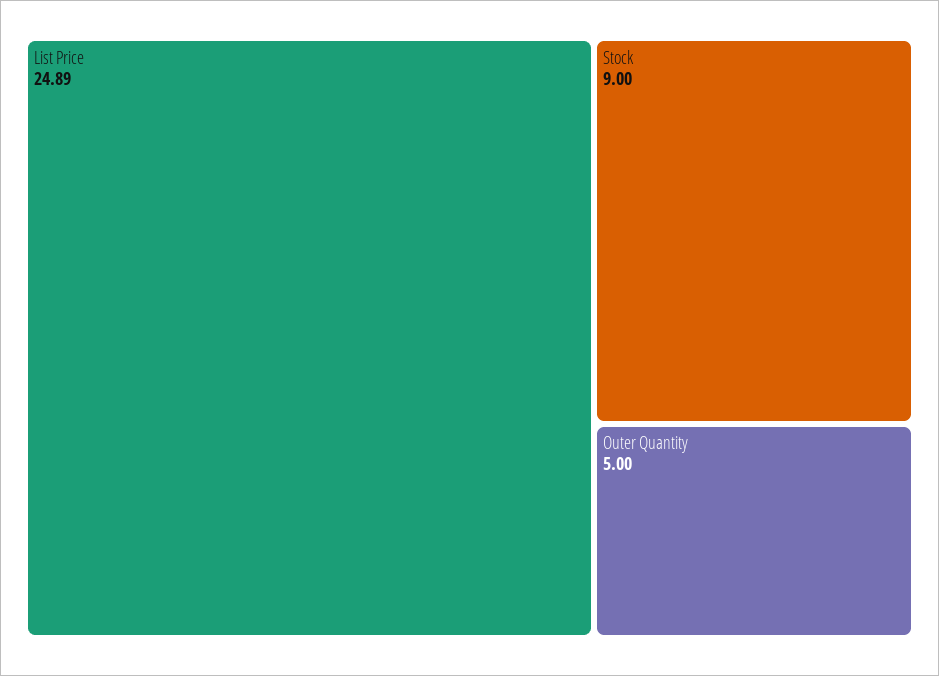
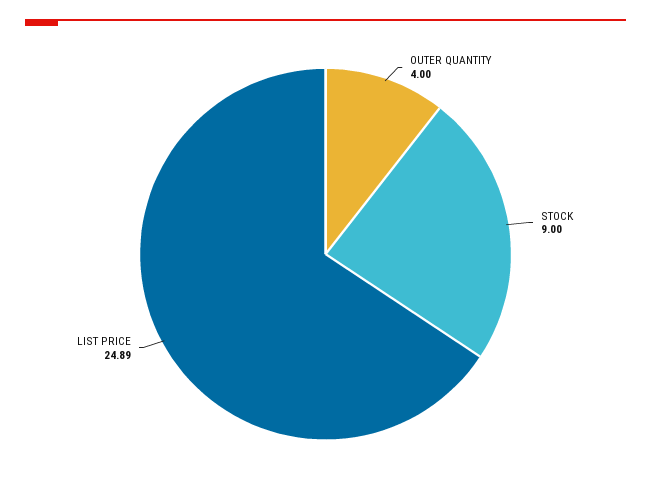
  {
    "List Price": 24.89,
    "Stock": 9,
-   "Outer Quantity": 5
+   "Outer Quantity": 4
  }

